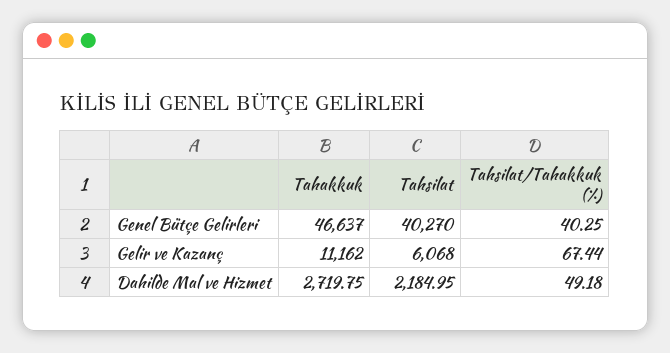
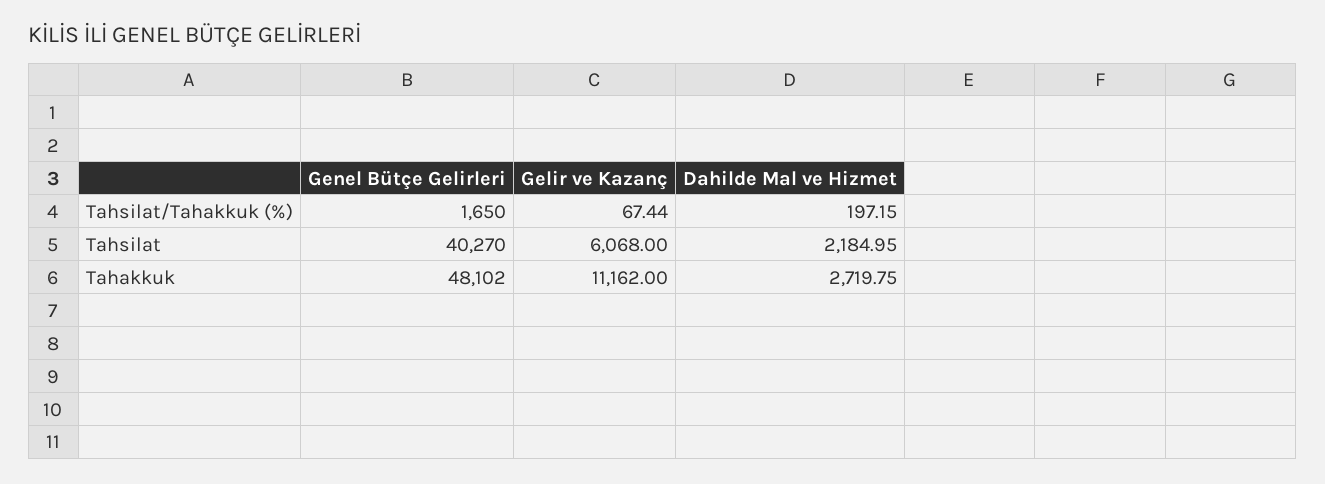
  {
    "Tahakkuk": {
-     "Genel Bütçe Gelirleri": 46637,
+     "Genel Bütçe Gelirleri": 48102,
      "Gelir ve Kazanç": 11162,
      "Dahilde Mal ve Hizmet": 2719.75
    },
    "Tahsilat": {
      "Genel Bütçe Gelirleri": 40270,
      "Gelir ve Kazanç": 6068,
      "Dahilde Mal ve Hizmet": 2184.95
    },
    "Tahsilat/Tahakkuk (%)": {
-     "Genel Bütçe Gelirleri": 40.25,
+     "Genel Bütçe Gelirleri": 1650,
      "Gelir ve Kazanç": 67.44,
-     "Dahilde Mal ve Hizmet": 49.18
+     "Dahilde Mal ve Hizmet": 197.15
    }
  }

